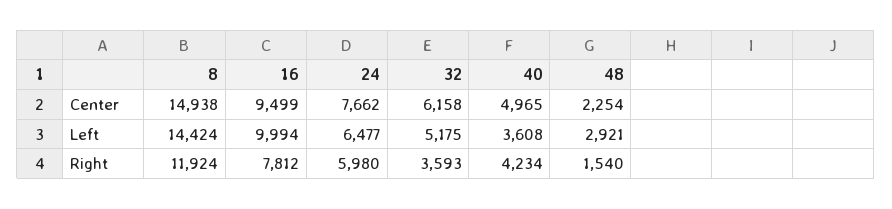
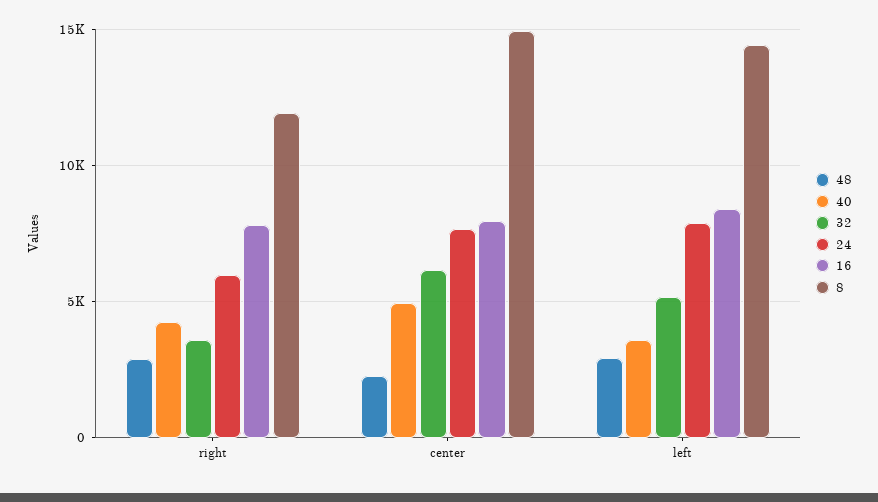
  {
    "8": {
      "Center": 14938,
      "Left": 14424,
      "Right": 11924
    },
    "16": {
-     "Center": 9499,
+     "Center": 8000,
-     "Left": 9994,
+     "Left": 8500,
      "Right": 7812
    },
    "24": {
      "Center": 7662,
-     "Left": 6477,
+     "Left": 8000,
      "Right": 5980
    },
    "32": {
      "Center": 6158,
      "Left": 5175,
      "Right": 3593
    },
    "40": {
      "Center": 4965,
      "Left": 3608,
      "Right": 4234
    },
    "48": {
      "Center": 2254,
      "Left": 2921,
-     "Right": 1540
+     "Right": 3000
    }
  }

